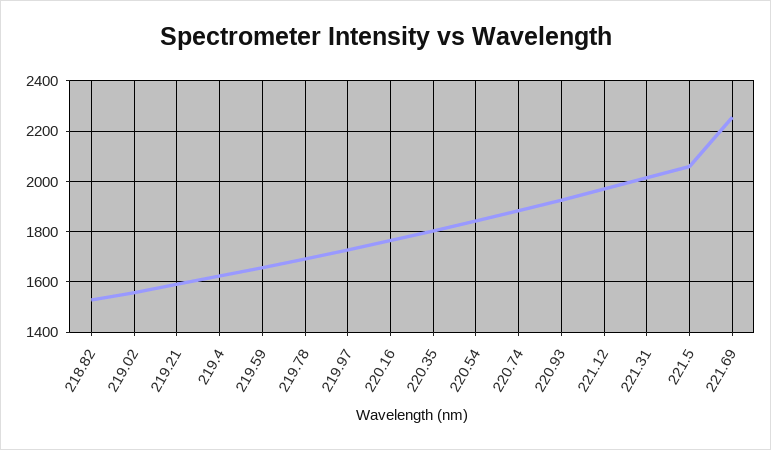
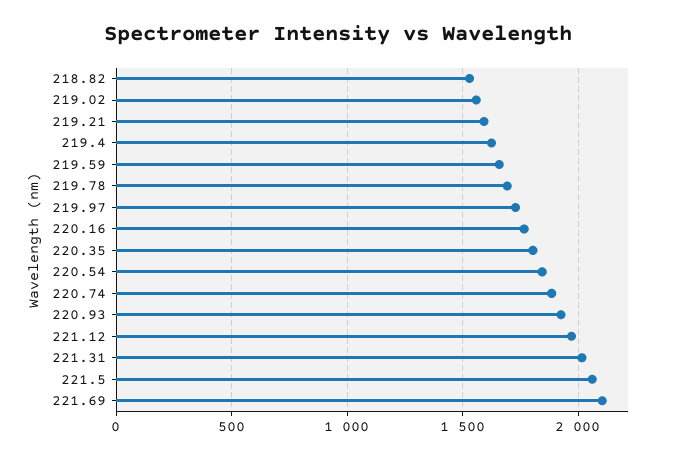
  {
    "218.82": 1525,
    "219.02": 1550,
    "219.21": 1600,
    "219.4": 1625,
    "219.59": 1650,
    "219.78": 1700,
    "219.97": 1725,
    "220.16": 1775,
    "220.35": 1800,
    "220.54": 1850,
    "220.74": 1875,
    "220.93": 1925,
    "221.12": 1975,
    "221.31": 2025,
    "221.5": 2050,
-   "221.69": 2250
+   "221.69": 2100
  }

